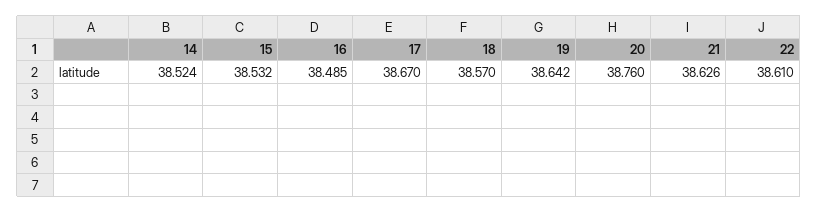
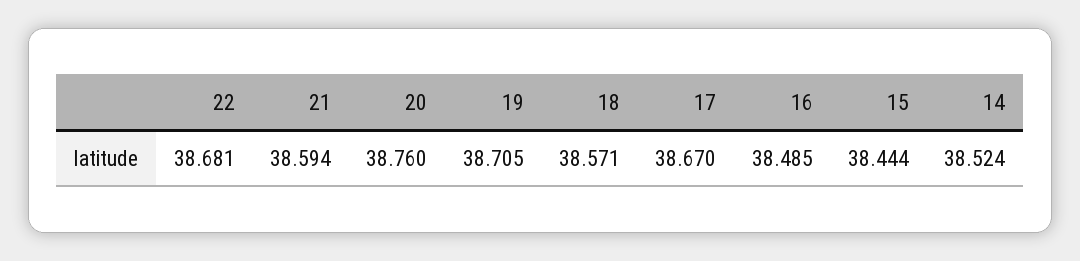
  {
    "14": 38.524,
-   "15": 38.532,
+   "15": 38.444,
    "16": 38.485,
    "17": 38.67,
-   "18": 38.57,
+   "18": 38.571,
-   "19": 38.642,
+   "19": 38.705,
    "20": 38.76,
-   "21": 38.626,
+   "21": 38.594,
-   "22": 38.61
+   "22": 38.681
  }

